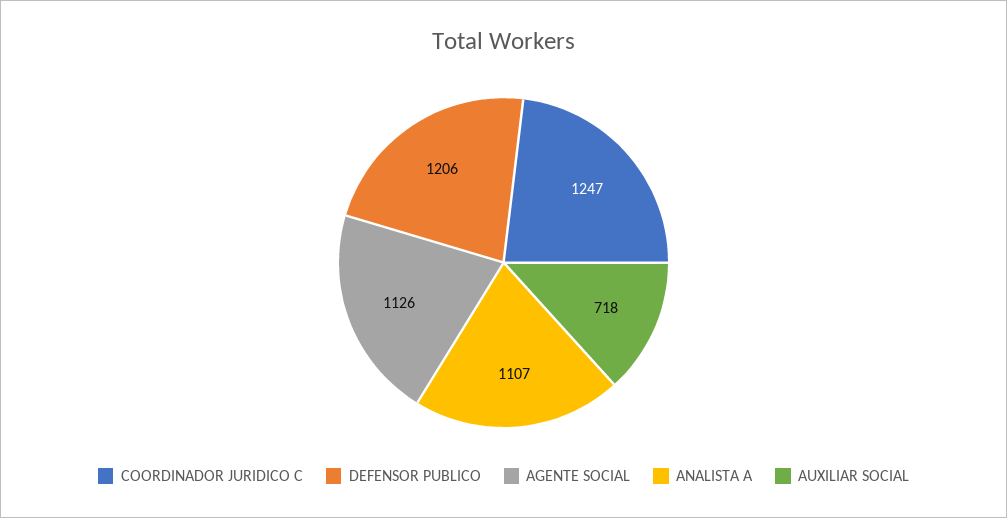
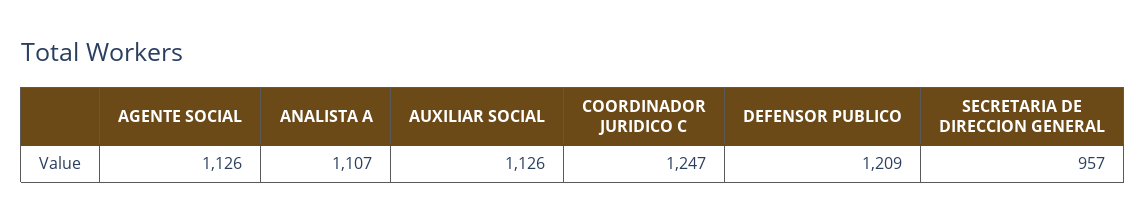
  {
    "COORDINADOR JURIDICO C": 1247,
-   "DEFENSOR PUBLICO": 1206,
+   "DEFENSOR PUBLICO": 1209,
    "AGENTE SOCIAL": 1126,
    "ANALISTA A": 1107,
-   "AUXILIAR SOCIAL": 718
+   "AUXILIAR SOCIAL": 1126,
+   "SECRETARIA DE DIRECCION GENERAL": 957
  }

